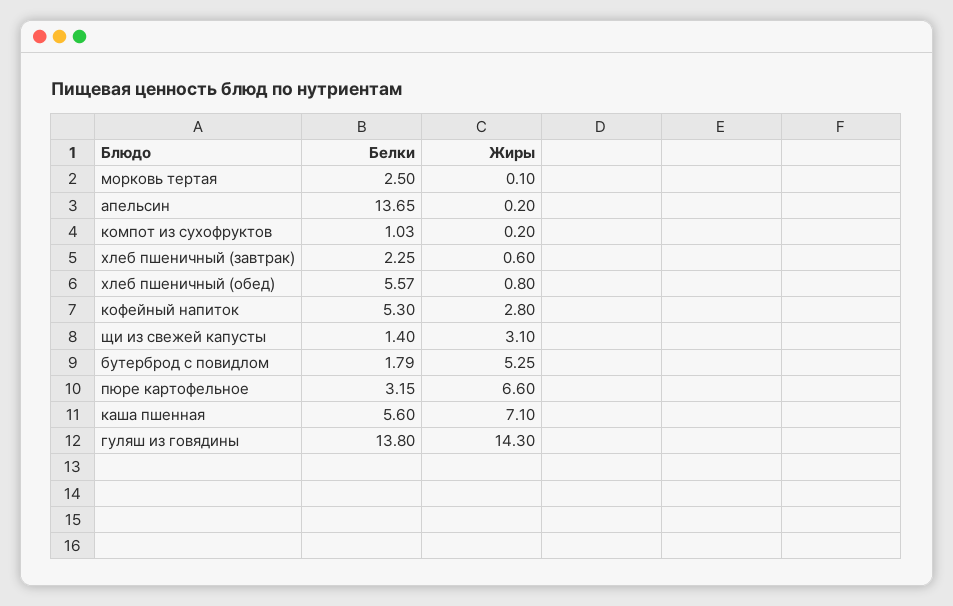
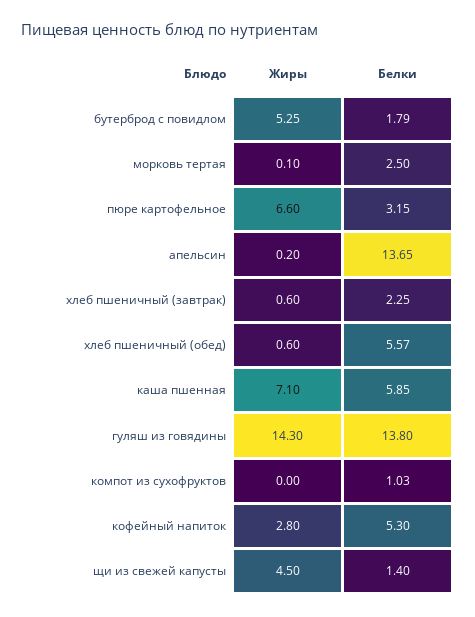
  {
    "Белки": {
      "морковь тертая": 2.5,
      "апельсин": 13.65,
      "компот из сухофруктов": 1.03,
      "хлеб пшеничный (завтрак)": 2.25,
      "хлеб пшеничный (обед)": 5.57,
      "кофейный напиток": 5.3,
      "щи из свежей капусты": 1.4,
      "бутерброд с повидлом": 1.79,
      "пюре картофельное": 3.15,
-     "каша пшенная": 5.6,
+     "каша пшенная": 5.85,
      "гуляш из говядины": 13.8
    },
    "Жиры": {
      "морковь тертая": 0.1,
      "апельсин": 0.2,
-     "компот из сухофруктов": 0.2,
+     "компот из сухофруктов": 0,
      "хлеб пшеничный (завтрак)": 0.6,
-     "хлеб пшеничный (обед)": 0.8,
+     "хлеб пшеничный (обед)": 0.6,
      "кофейный напиток": 2.8,
-     "щи из свежей капусты": 3.1,
+     "щи из свежей капусты": 4.5,
      "бутерброд с повидлом": 5.25,
      "пюре картофельное": 6.6,
      "каша пшенная": 7.1,
      "гуляш из говядины": 14.3
    }
  }

